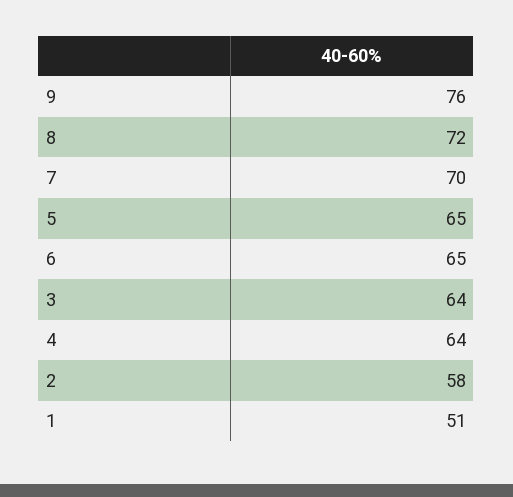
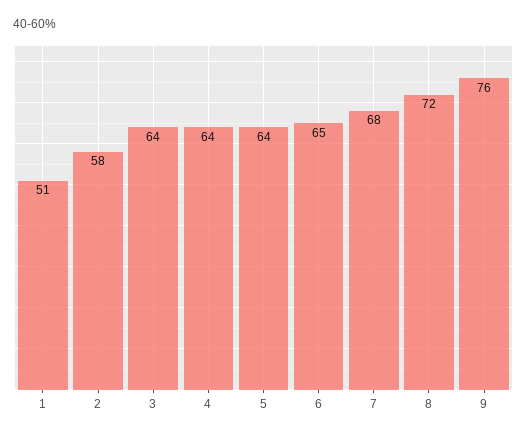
  {
    "9": 76,
    "8": 72,
-   "7": 70,
+   "7": 68,
-   "5": 65,
+   "5": 64,
    "6": 65,
    "3": 64,
    "4": 64,
    "2": 58,
    "1": 51
  }

